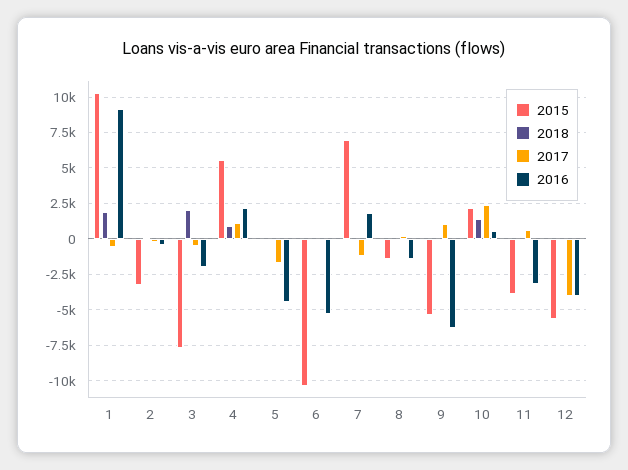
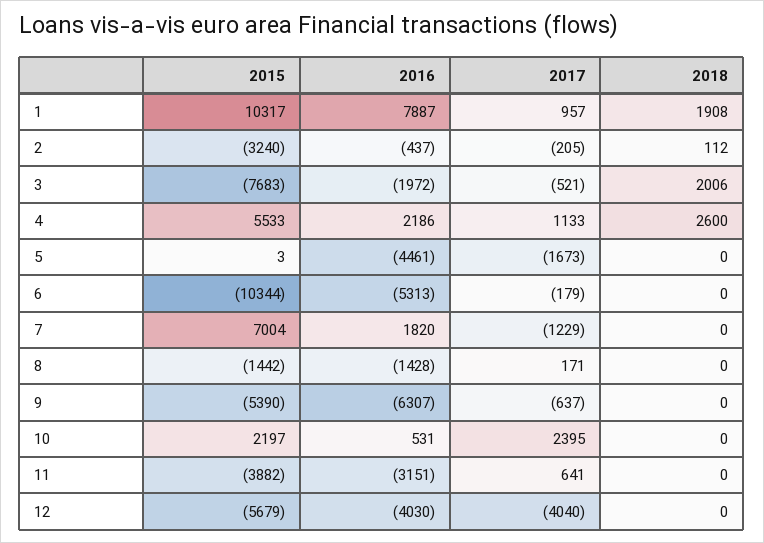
  {
    "2015": {
      "1": 10317,
      "2": -3240,
      "3": -7683,
      "4": 5533,
      "5": 3,
      "6": -10344,
      "7": 7004,
      "8": -1442,
      "9": -5390,
      "10": 2197,
      "11": -3882,
      "12": -5679
    },
    "2018": {
      "1": 1908,
      "2": 112,
      "3": 2006,
-     "4": 1000,
+     "4": 2600,
      "5": 0,
      "6": 0,
      "7": 0,
      "8": 0,
      "9": 0,
-     "10": 1500,
+     "10": 0,
      "11": 0,
      "12": 0
    },
    "2017": {
-     "1": -500,
+     "1": 957,
      "2": -205,
      "3": -521,
      "4": 1133,
      "5": -1673,
      "6": -179,
      "7": -1229,
      "8": 171,
-     "9": 1000,
+     "9": -637,
      "10": 2395,
      "11": 641,
      "12": -4040
    },
    "2016": {
-     "1": 9000,
+     "1": 7887,
      "2": -437,
      "3": -1972,
      "4": 2186,
      "5": -4461,
      "6": -5313,
      "7": 1820,
      "8": -1428,
      "9": -6307,
      "10": 531,
      "11": -3151,
      "12": -4030
    }
  }

